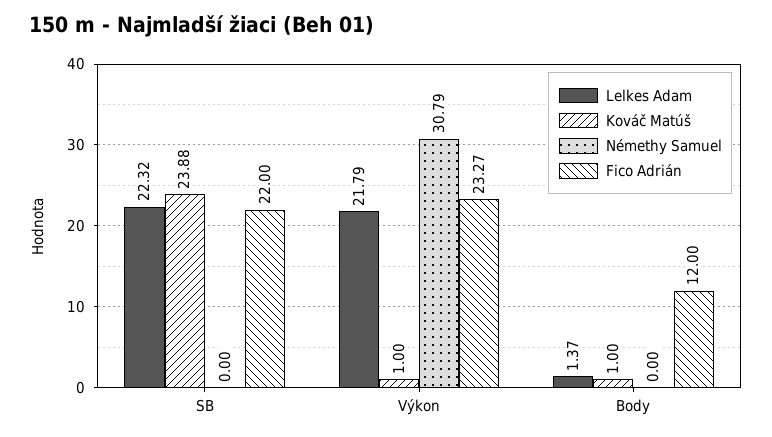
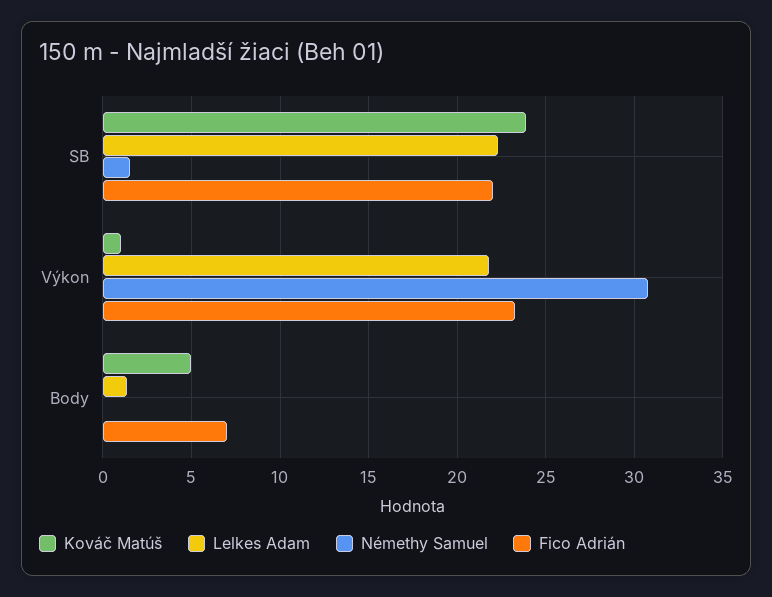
  {
    "Lelkes Adam": {
      "SB": 22.32,
      "Výkon": 21.79,
      "Body": 1.37
    },
    "Kováč Matúš": {
      "SB": 23.88,
      "Výkon": 1,
-     "Body": 1
+     "Body": 5
    },
    "Némethy Samuel": {
-     "SB": 0,
+     "SB": 1.5,
      "Výkon": 30.79,
      "Body": 0
    },
    "Fico Adrián": {
      "SB": 22,
      "Výkon": 23.27,
-     "Body": 12
+     "Body": 7
    }
  }

